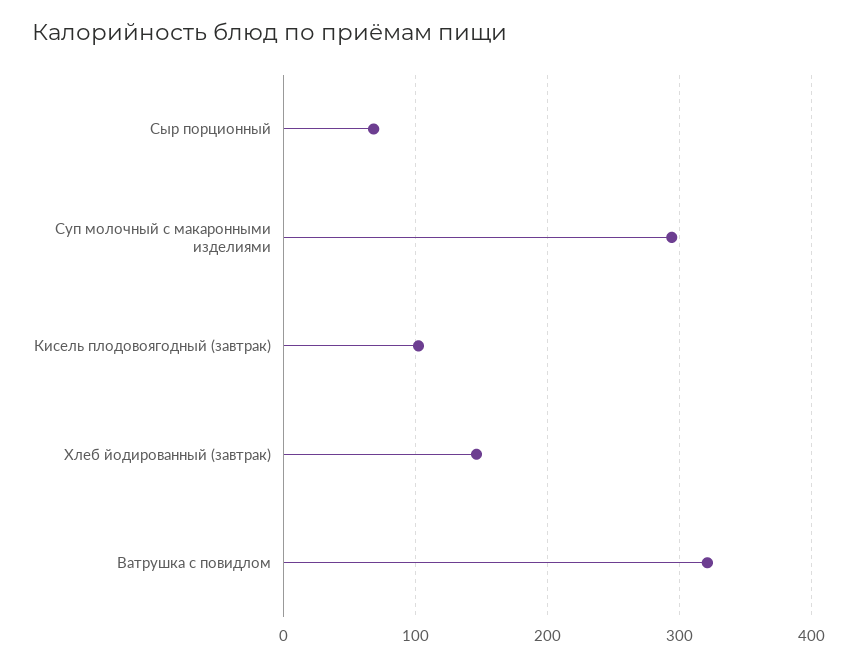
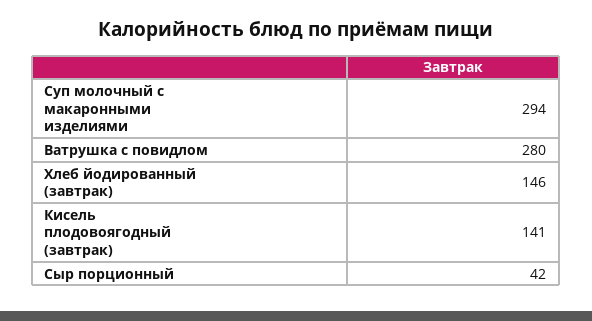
  {
-   "Сыр порционный": 70,
+   "Сыр порционный": 42,
    "Суп молочный с макаронными изделиями": 294,
-   "Кисель плодовоягодный (завтрак)": 100,
+   "Кисель плодовоягодный (завтрак)": 141,
    "Хлеб йодированный (завтрак)": 146,
-   "Ватрушка с повидлом": 320
+   "Ватрушка с повидлом": 280
  }

